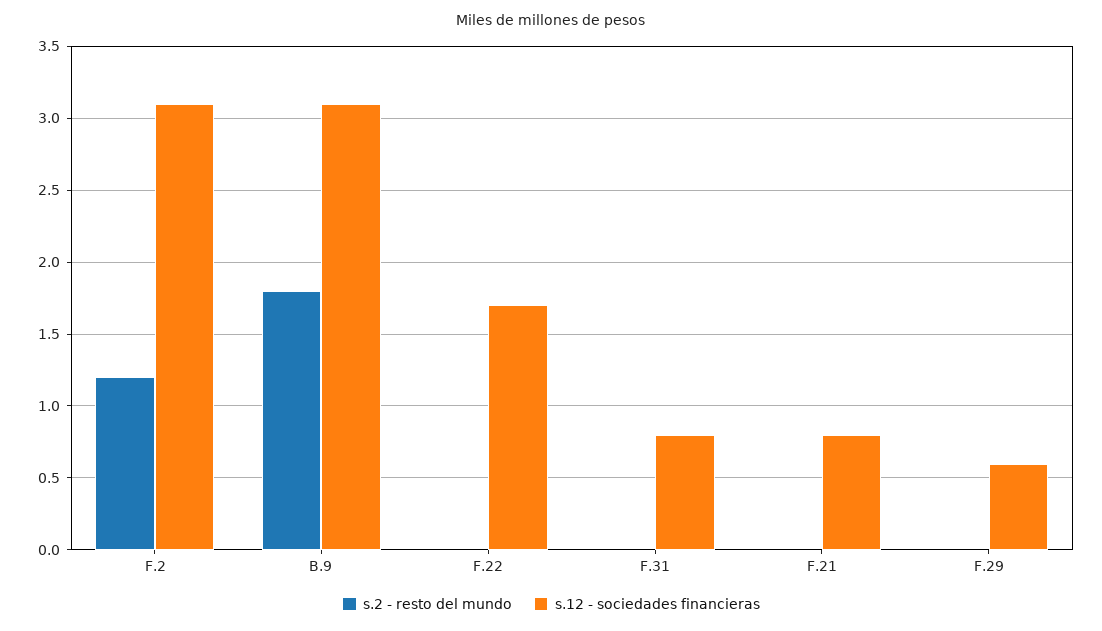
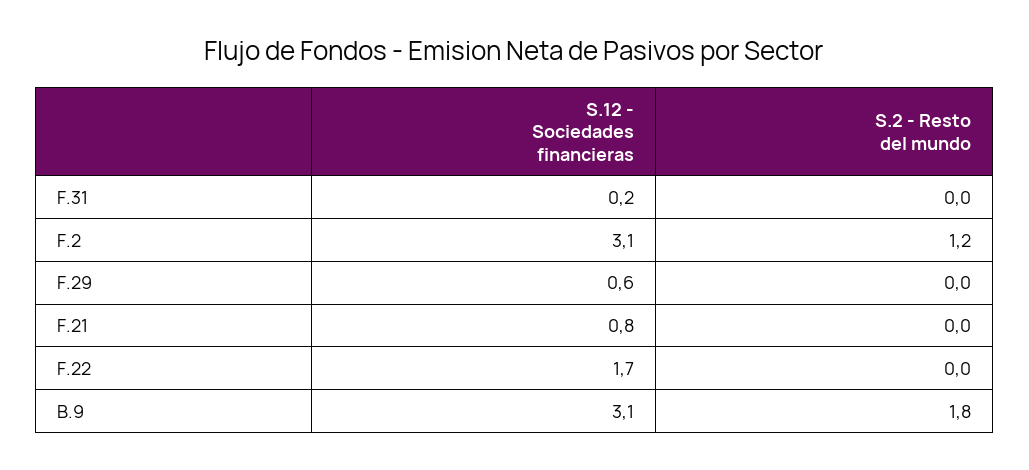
  {
    "s.2 - resto del mundo": {
      "F.2": 1.2,
      "B.9": 1.8,
      "F.22": 0,
      "F.31": 0,
      "F.21": 0,
      "F.29": 0
    },
    "s.12 - sociedades financieras": {
      "F.2": 3.1,
      "B.9": 3.1,
      "F.22": 1.7,
-     "F.31": 0.8,
+     "F.31": 0.2,
      "F.21": 0.8,
      "F.29": 0.6
    }
  }

